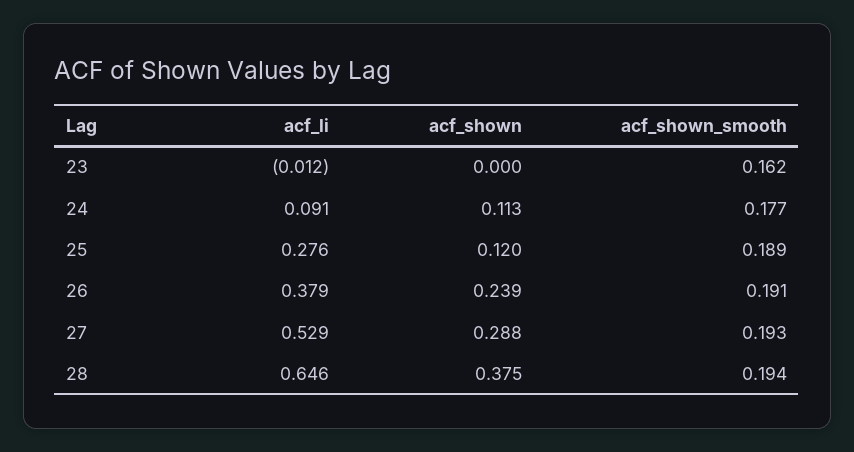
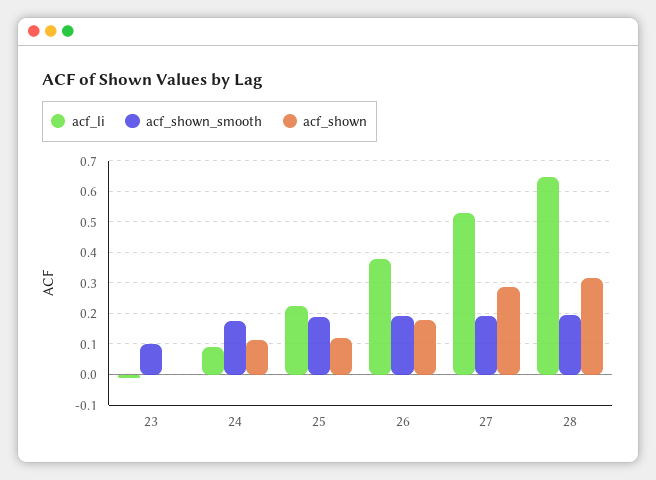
  {
    "acf_li": {
      "23": -0.012,
      "24": 0.091,
-     "25": 0.276,
+     "25": 0.22,
      "26": 0.379,
      "27": 0.529,
      "28": 0.646
    },
    "acf_shown": {
      "23": 0,
      "24": 0.113,
      "25": 0.12,
-     "26": 0.239,
+     "26": 0.18,
      "27": 0.288,
-     "28": 0.375
+     "28": 0.32
    },
    "acf_shown_smooth": {
-     "23": 0.162,
+     "23": 0.1,
      "24": 0.177,
      "25": 0.189,
      "26": 0.191,
      "27": 0.193,
      "28": 0.194
    }
  }

